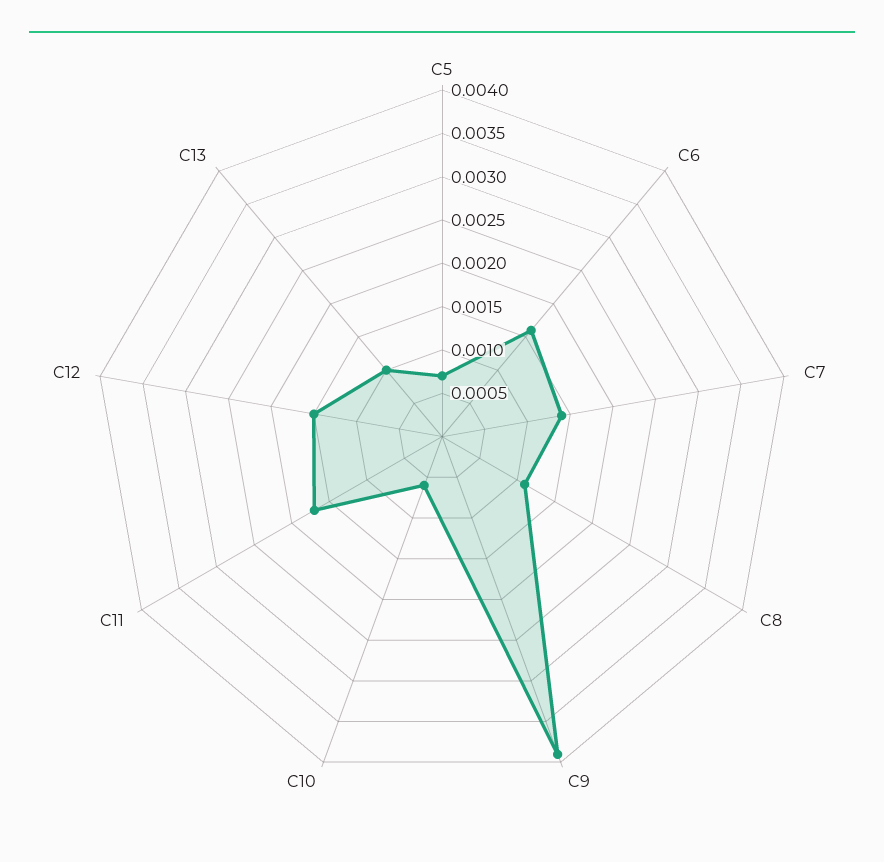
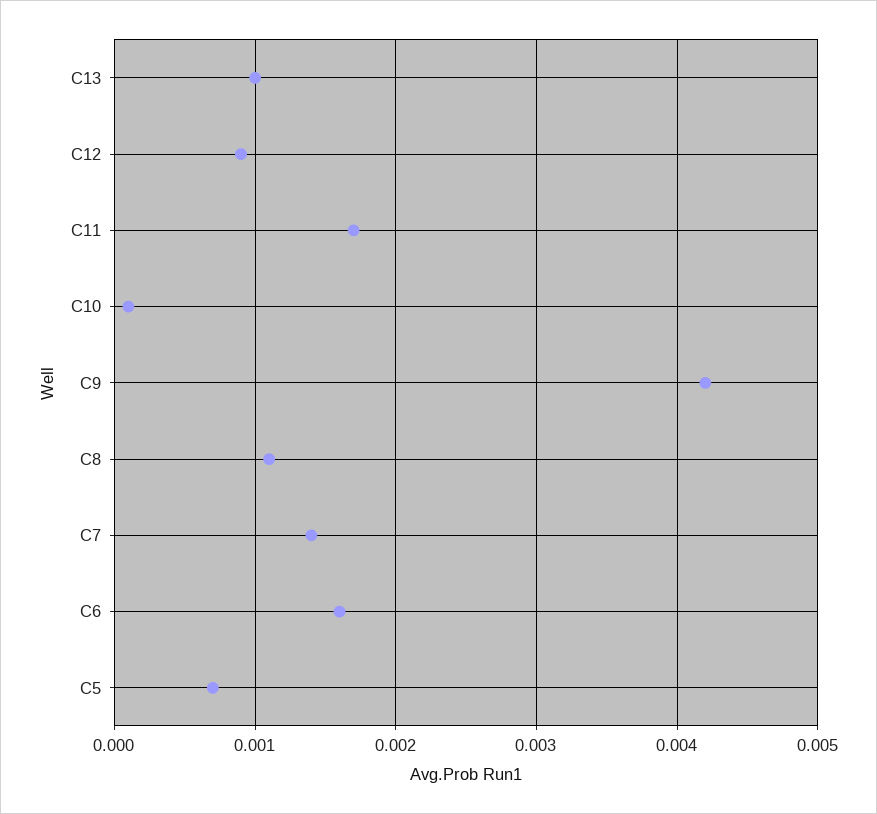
  {
    "C5": 0.0007,
    "C6": 0.0016,
    "C7": 0.0014,
    "C8": 0.0011,
-   "C9": 0.0039,
+   "C9": 0.0042,
-   "C10": 0.0006,
+   "C10": 0.0001,
    "C11": 0.0017,
-   "C12": 0.0015,
+   "C12": 0.0009,
    "C13": 0.001
  }

